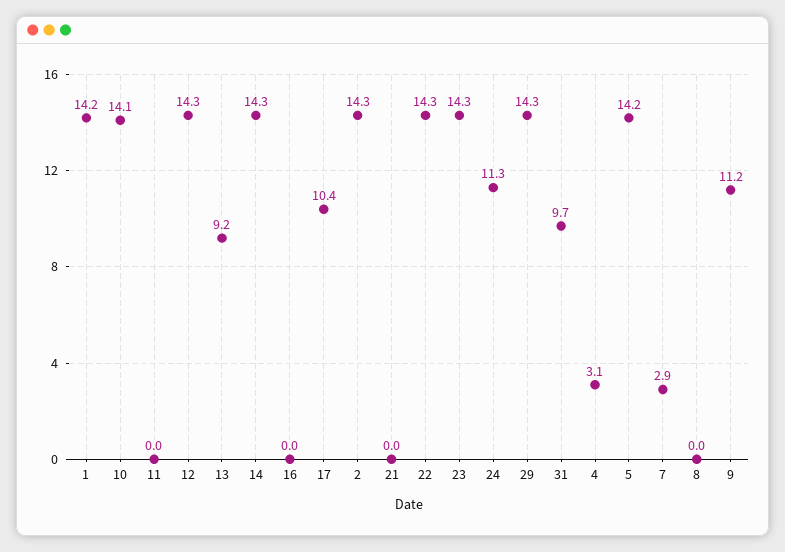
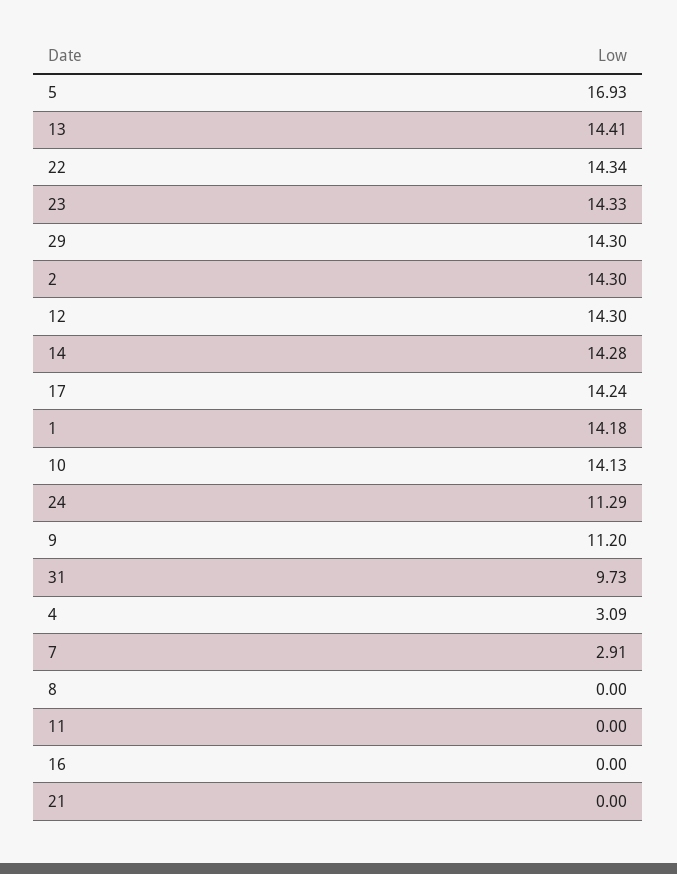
  {
    "1": 14.18,
    "10": 14.13,
    "11": 0,
    "12": 14.3,
-   "13": 9.2,
+   "13": 14.41,
    "14": 14.28,
    "16": 0,
-   "17": 10.4,
+   "17": 14.24,
    "2": 14.3,
    "21": 0,
    "22": 14.34,
    "23": 14.33,
    "24": 11.29,
    "29": 14.3,
    "31": 9.73,
    "4": 3.09,
-   "5": 14.2,
+   "5": 16.93,
    "7": 2.91,
    "8": 0,
    "9": 11.2
  }

